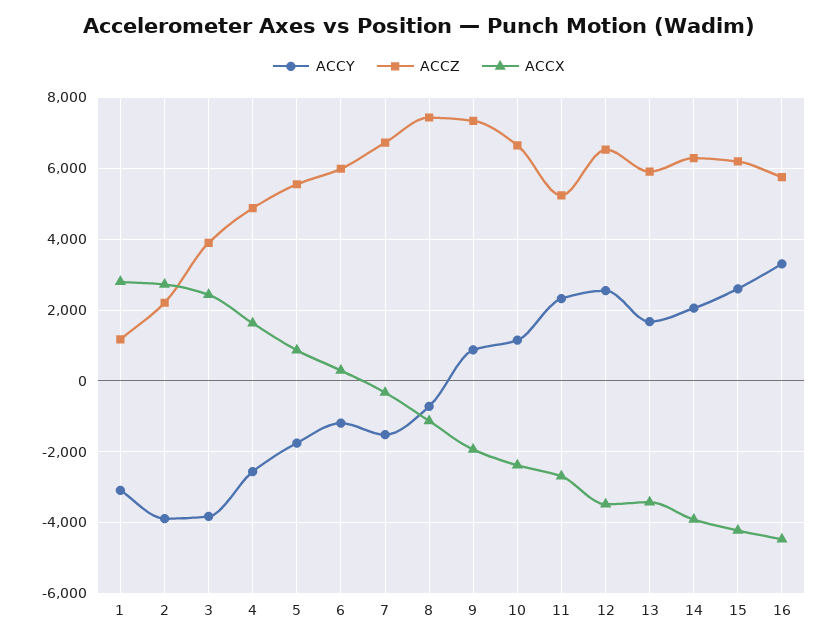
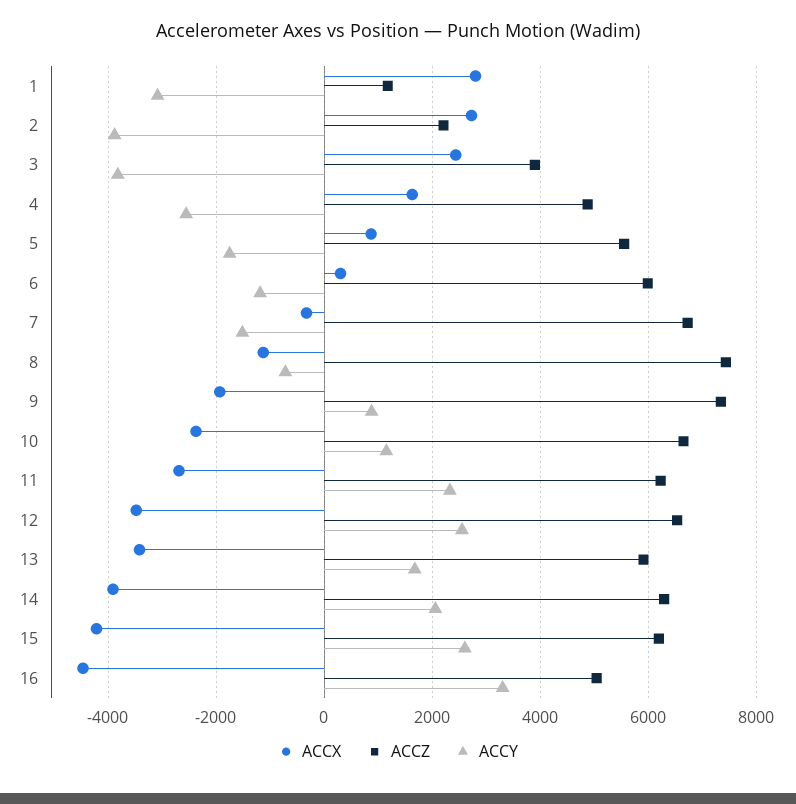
  {
    "ACCY": {
      "1": -3000,
      "2": -3800,
      "3": -3800,
      "4": -2600,
      "5": -1800,
      "6": -1200,
      "7": -1600,
      "8": -800,
      "9": 800,
      "10": 1200,
      "11": 2400,
      "12": 2600,
      "13": 1600,
      "14": 2000,
      "15": 2600,
      "16": 3400
    },
    "ACCZ": {
      "1": 1200,
      "2": 2200,
      "3": 3800,
      "4": 4800,
      "5": 5600,
      "6": 6000,
      "7": 6800,
      "8": 7400,
      "9": 7400,
      "10": 6600,
-     "11": 5200,
+     "11": 6200,
      "12": 6600,
      "13": 6000,
      "14": 6200,
      "15": 6200,
-     "16": 5800
+     "16": 5000
    },
    "ACCX": {
      "1": 2800,
      "2": 2800,
      "3": 2400,
      "4": 1600,
      "5": 800,
      "6": 200,
      "7": -400,
      "8": -1200,
      "9": -2000,
      "10": -2400,
      "11": -2600,
      "12": -3400,
      "13": -3400,
      "14": -4000,
      "15": -4200,
      "16": -4400
    }
  }

